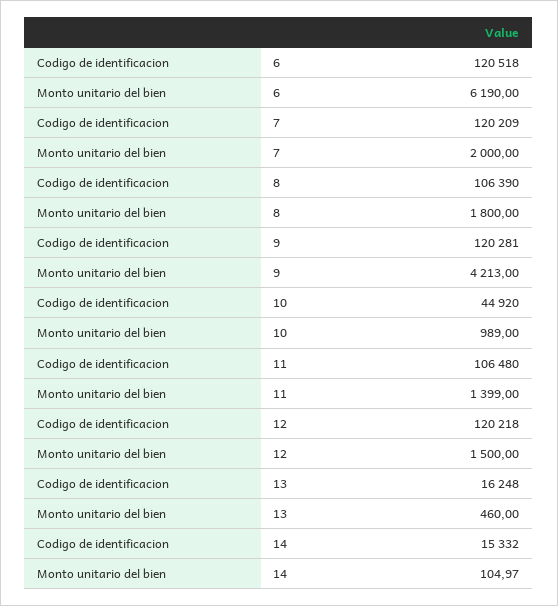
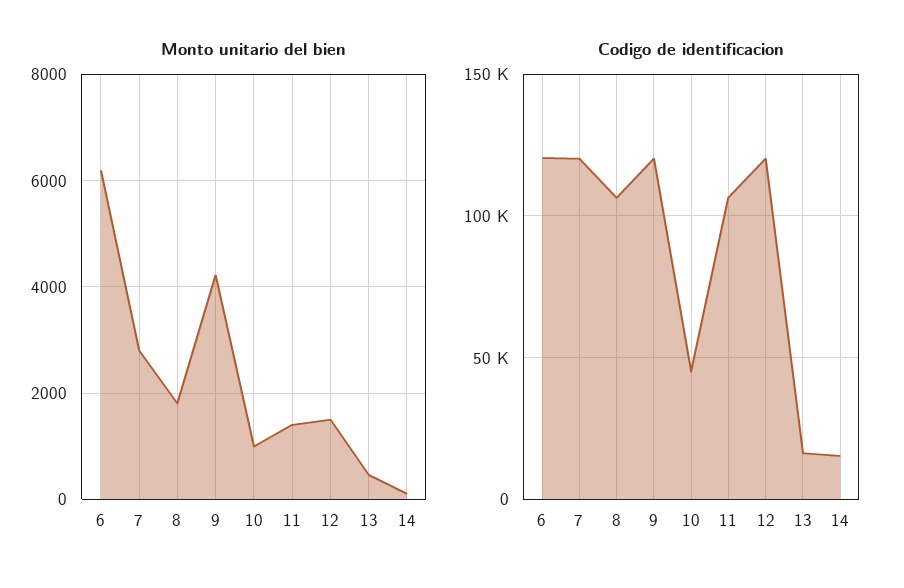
  {
    "Codigo de identificacion": {
      "6": 120518,
      "7": 120209,
      "8": 106390,
      "9": 120281,
      "10": 44920,
      "11": 106480,
      "12": 120218,
      "13": 16248,
      "14": 15332
    },
    "Monto unitario del bien": {
      "6": 6190,
-     "7": 2000,
+     "7": 2800,
      "8": 1800,
      "9": 4213,
      "10": 989,
      "11": 1399,
      "12": 1500,
      "13": 460,
      "14": 104.97
    }
  }

